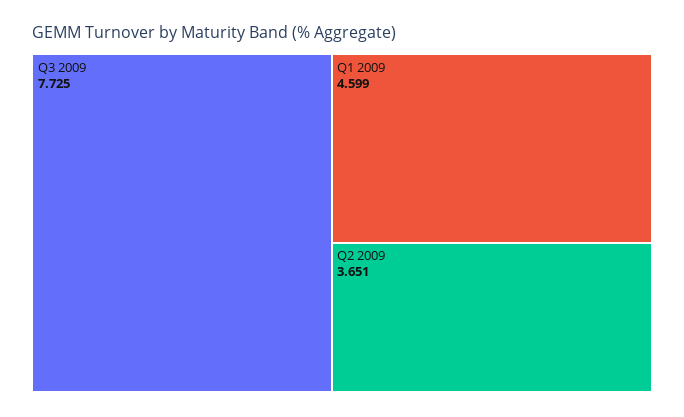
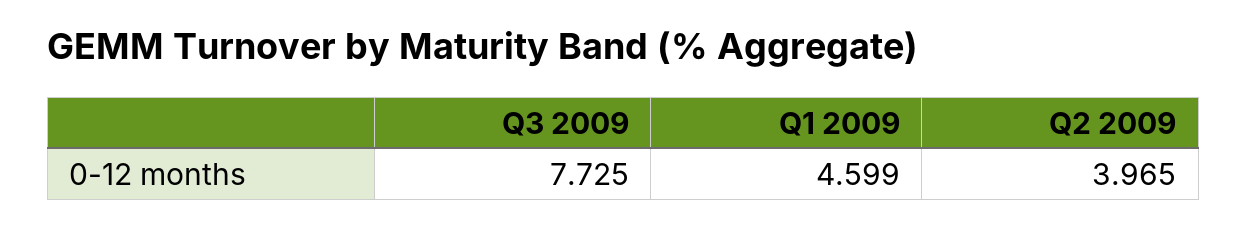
  {
    "Q3 2009": 7.725,
    "Q1 2009": 4.599,
-   "Q2 2009": 3.651
+   "Q2 2009": 3.965
  }

